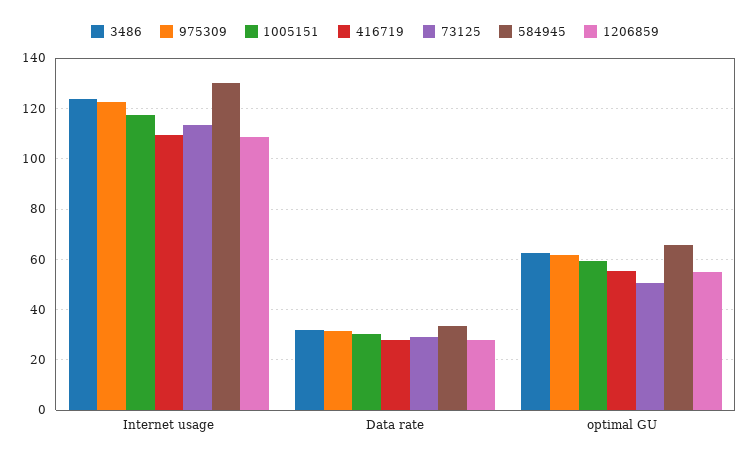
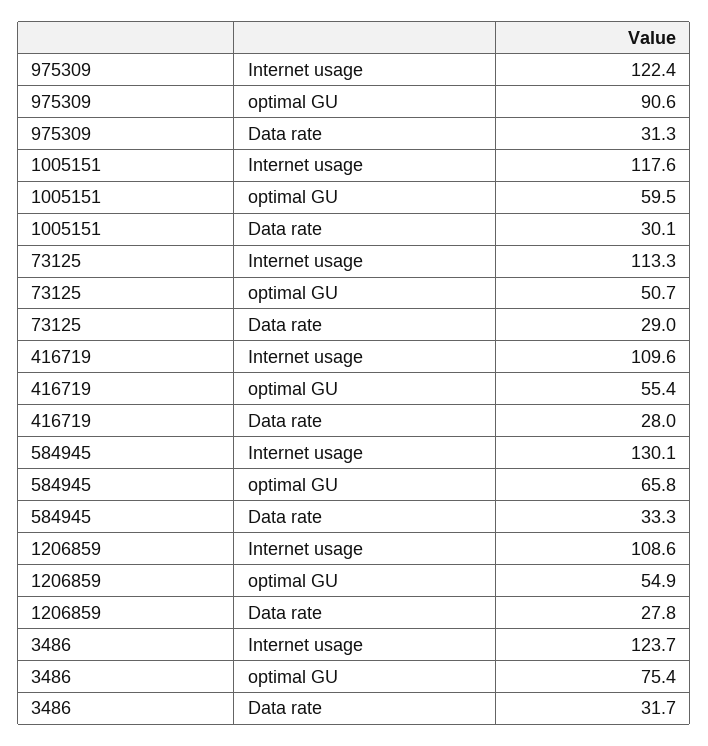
  {
    "3486": {
      "Internet usage": 123.7,
      "Data rate": 31.7,
-     "optimal GU": 62.5
+     "optimal GU": 75.4
    },
    "975309": {
      "Internet usage": 122.4,
      "Data rate": 31.3,
-     "optimal GU": 62.5
+     "optimal GU": 90.6
    },
    "1005151": {
      "Internet usage": 117.6,
      "Data rate": 30.1,
      "optimal GU": 59.5
    },
    "416719": {
      "Internet usage": 109.6,
      "Data rate": 28,
      "optimal GU": 55.4
    },
    "73125": {
      "Internet usage": 113.3,
      "Data rate": 29,
      "optimal GU": 50.7
    },
    "584945": {
      "Internet usage": 130.1,
      "Data rate": 33.3,
      "optimal GU": 65.8
    },
    "1206859": {
      "Internet usage": 108.6,
      "Data rate": 27.8,
      "optimal GU": 54.9
    }
  }

